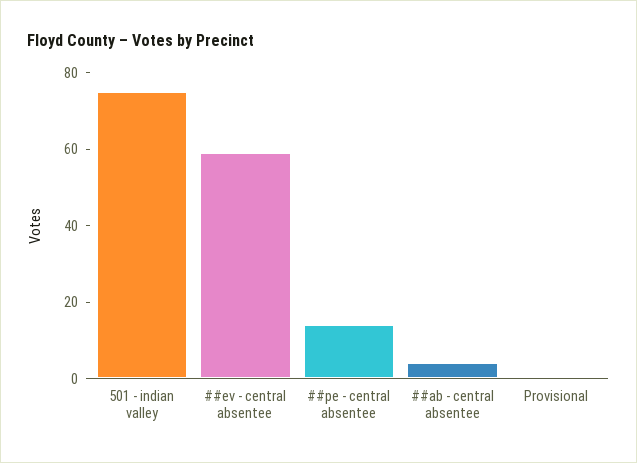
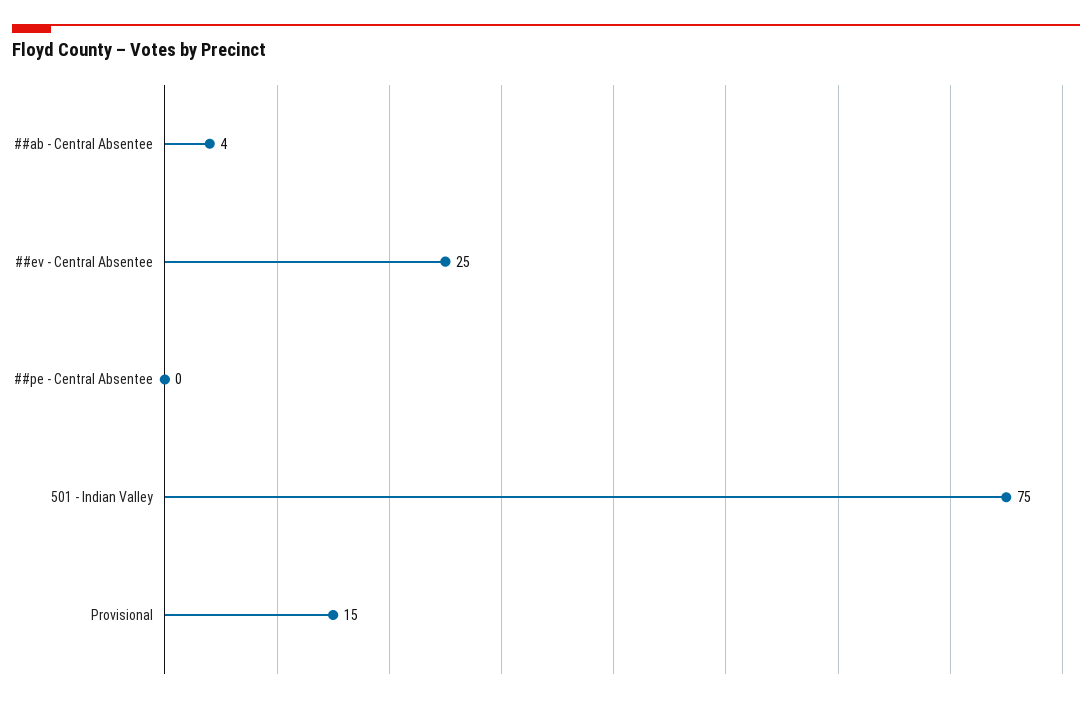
  {
    "501 - indian valley": 75,
-   "##ev - central absentee": 60,
+   "##ev - central absentee": 25,
-   "##pe - central absentee": 15,
+   "##pe - central absentee": 0,
    "##ab - central absentee": 4,
-   "Provisional": 0
+   "Provisional": 15
  }

